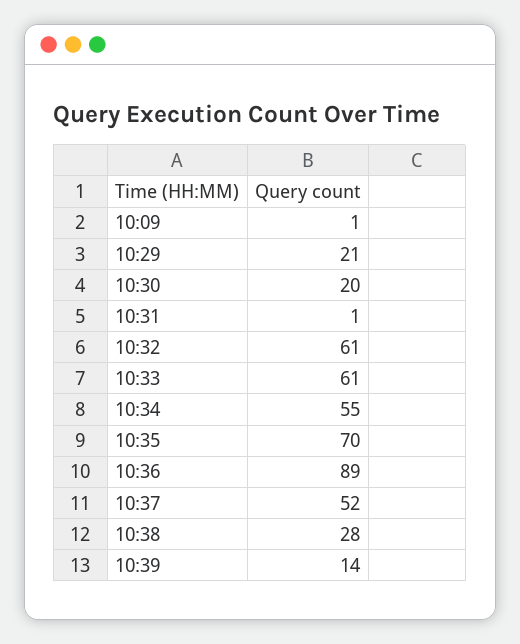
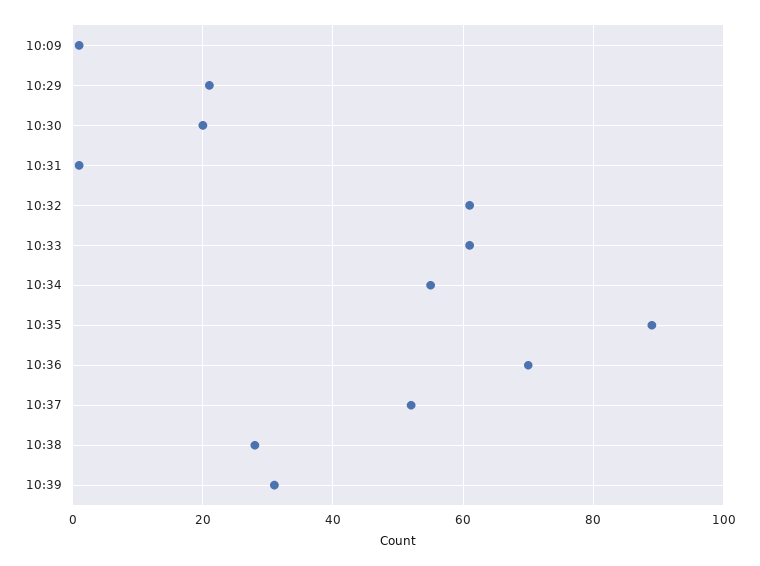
  {
    "10:09": 1,
    "10:29": 21,
    "10:30": 20,
    "10:31": 1,
    "10:32": 61,
    "10:33": 61,
    "10:34": 55,
-   "10:35": 70,
+   "10:35": 90,
-   "10:36": 89,
+   "10:36": 70,
    "10:37": 52,
    "10:38": 28,
-   "10:39": 14
+   "10:39": 30
  }

